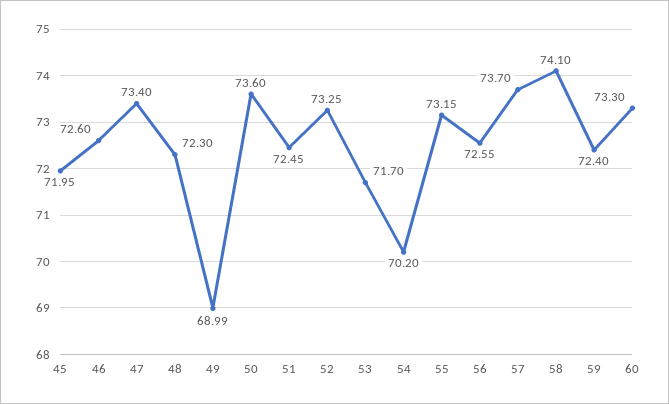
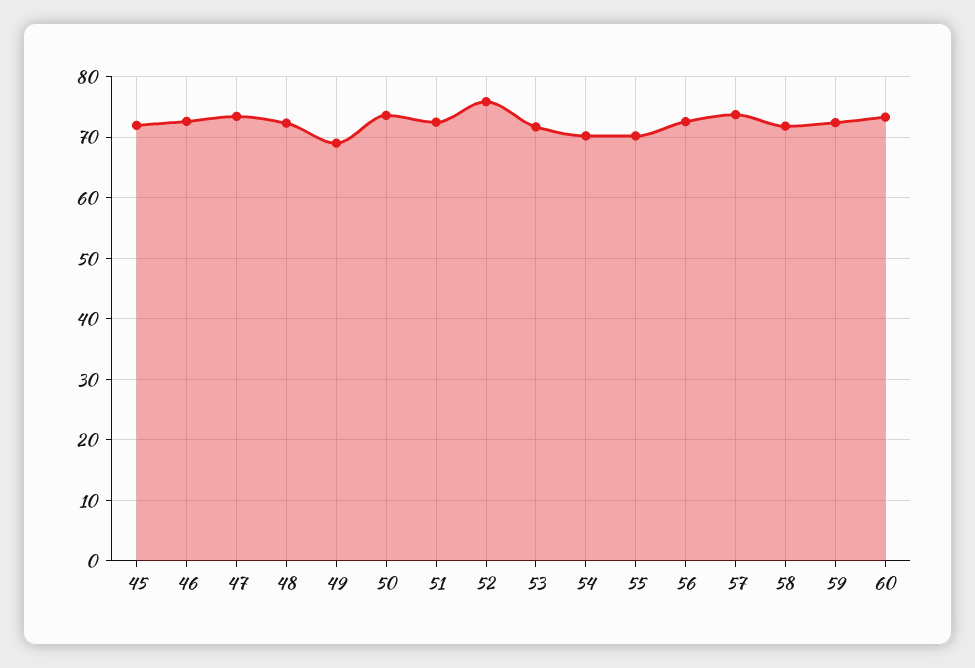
  {
    "45": 71.95,
    "46": 72.6,
    "47": 73.4,
    "48": 72.3,
    "49": 68.99,
    "50": 73.6,
    "51": 72.45,
-   "52": 73.25,
+   "52": 76,
    "53": 71.7,
    "54": 70.2,
-   "55": 73.15,
+   "55": 70,
    "56": 72.55,
    "57": 73.7,
-   "58": 74.1,
+   "58": 72,
    "59": 72.4,
    "60": 73.3
  }

